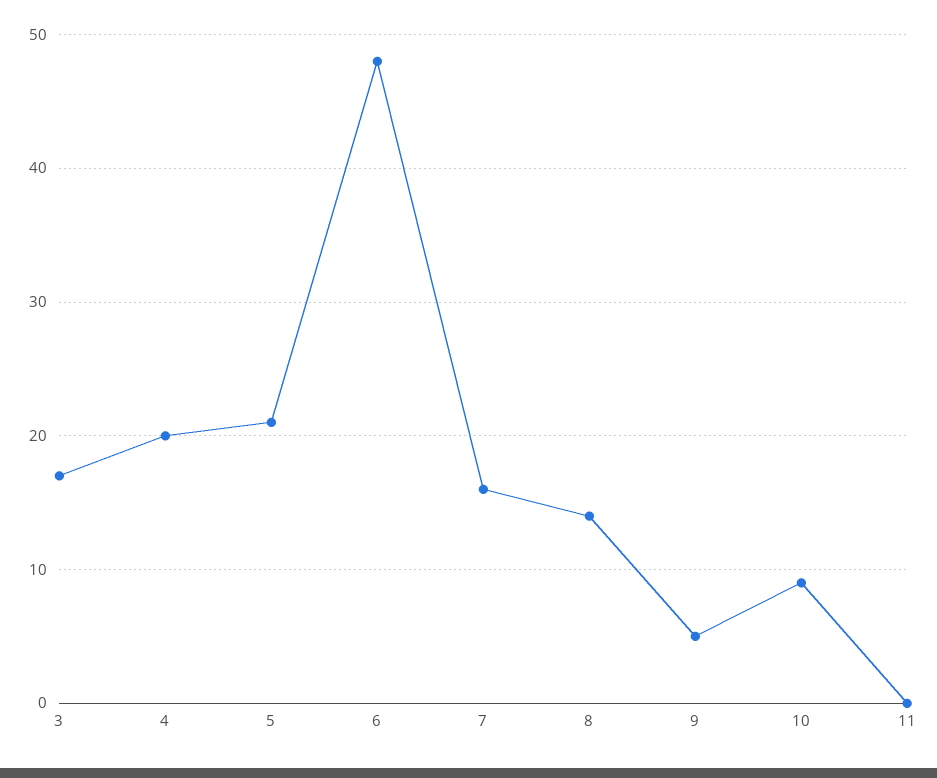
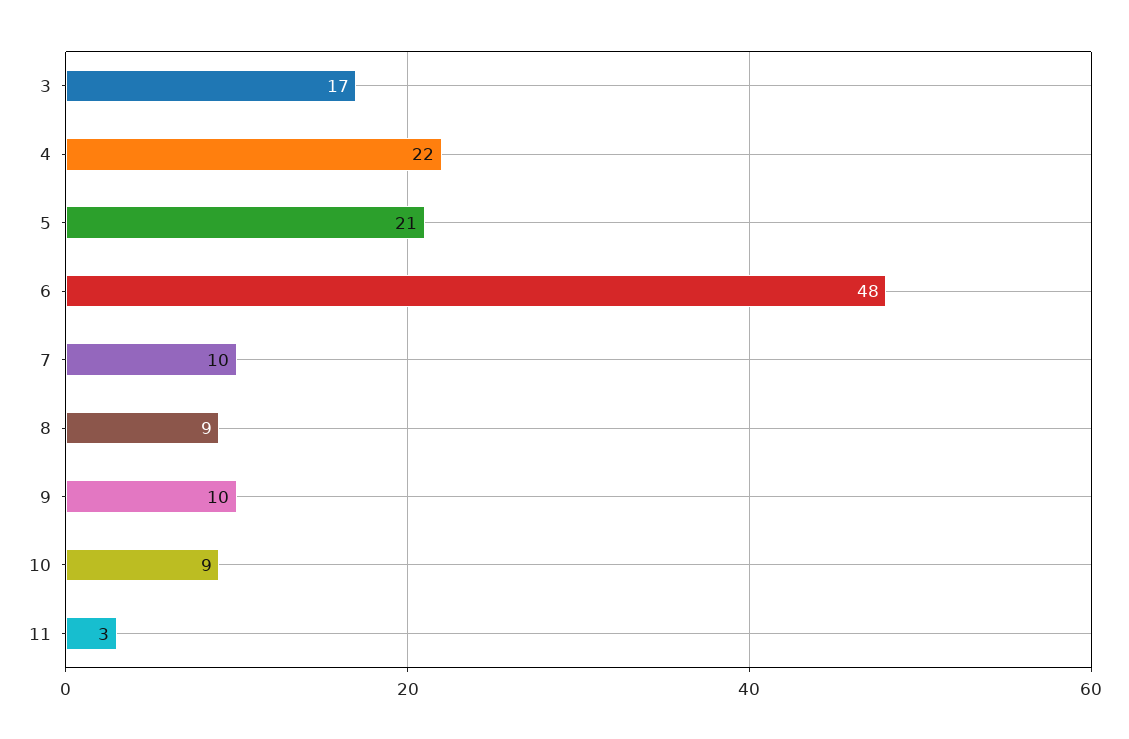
  {
    "3": 17,
-   "4": 20,
+   "4": 22,
    "5": 21,
    "6": 48,
-   "7": 16,
+   "7": 10,
-   "8": 14,
+   "8": 9,
-   "9": 5,
+   "9": 10,
    "10": 9,
-   "11": 0
+   "11": 3
  }

